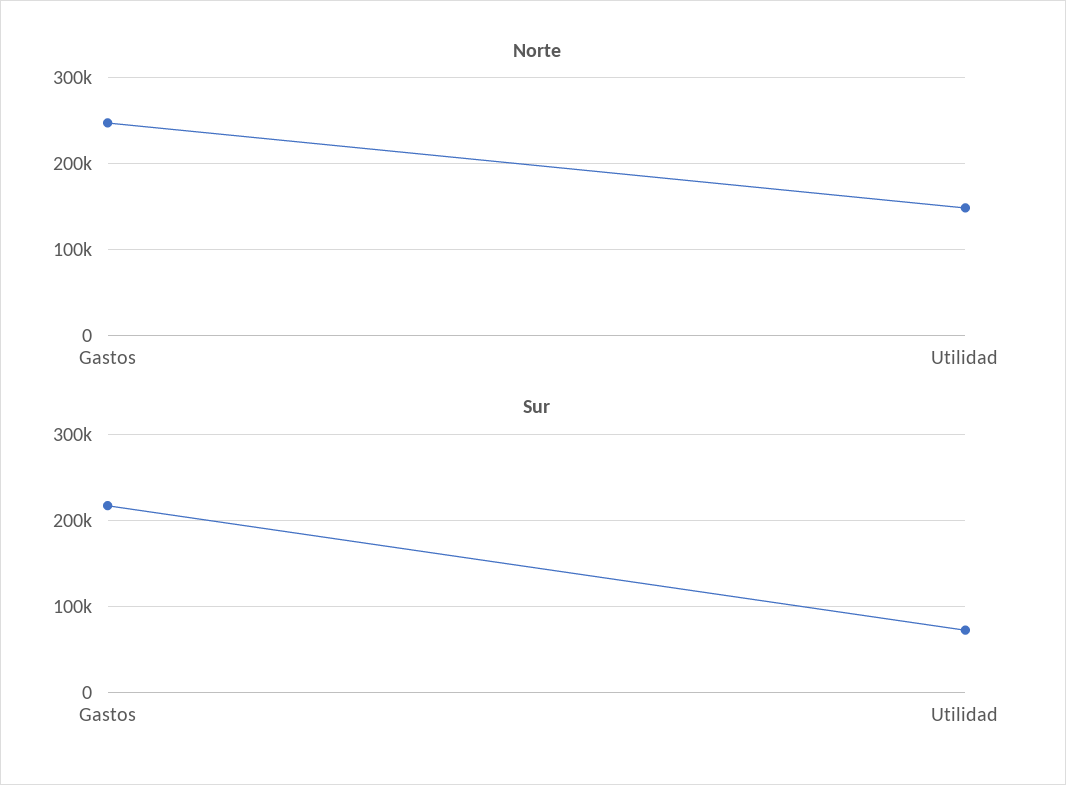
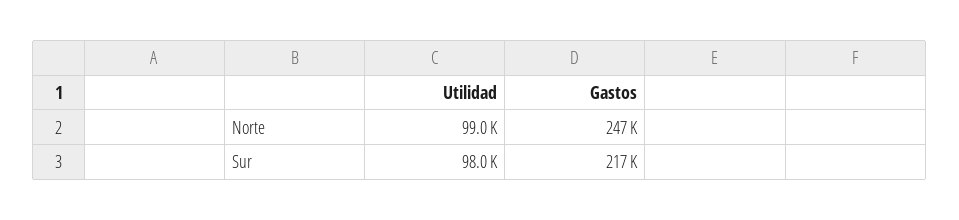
  {
    "Norte": {
      "Gastos": 247000,
-     "Utilidad": 150000
+     "Utilidad": 99000
    },
    "Sur": {
      "Gastos": 217000,
-     "Utilidad": 70000
+     "Utilidad": 98000
    }
  }

